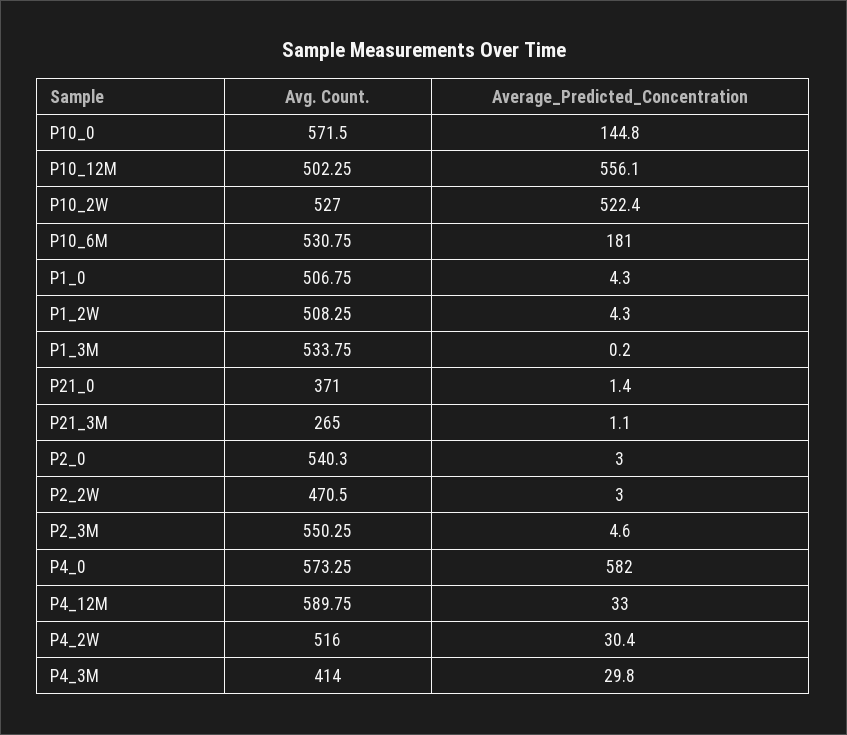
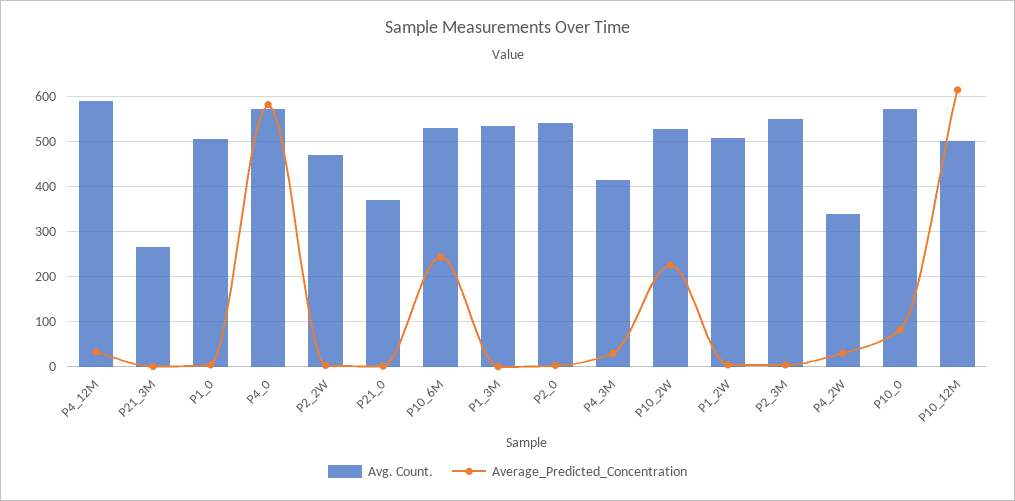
  {
    "Avg. Count.": {
      "P10_0": 571.5,
      "P10_12M": 502.25,
      "P10_2W": 527,
      "P10_6M": 530.75,
      "P1_0": 506.75,
      "P1_2W": 508.25,
      "P1_3M": 533.75,
      "P21_0": 371,
      "P21_3M": 265,
      "P2_0": 540.3,
      "P2_2W": 470.5,
      "P2_3M": 550.25,
      "P4_0": 573.25,
      "P4_12M": 589.75,
-     "P4_2W": 516,
+     "P4_2W": 340,
      "P4_3M": 414
    },
    "Average_Predicted_Concentration": {
-     "P10_0": 144.8,
+     "P10_0": 80,
-     "P10_12M": 556.1,
+     "P10_12M": 620,
-     "P10_2W": 522.4,
+     "P10_2W": 220,
-     "P10_6M": 181,
+     "P10_6M": 240,
      "P1_0": 4.3,
      "P1_2W": 4.3,
      "P1_3M": 0.2,
      "P21_0": 1.4,
      "P21_3M": 1.1,
      "P2_0": 3,
      "P2_2W": 3,
      "P2_3M": 4.6,
      "P4_0": 582,
      "P4_12M": 33,
      "P4_2W": 30.4,
      "P4_3M": 29.8
    }
  }

